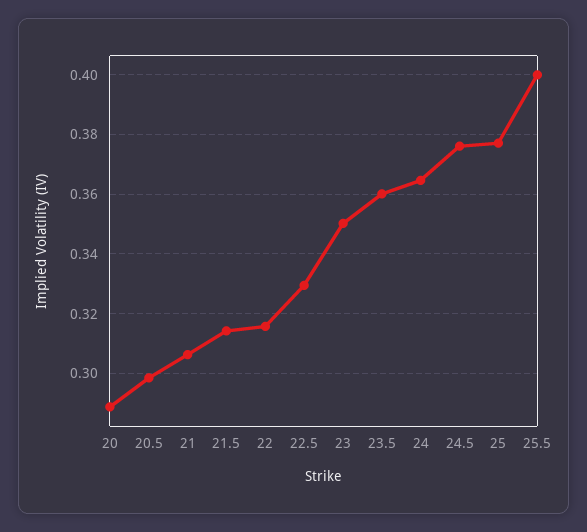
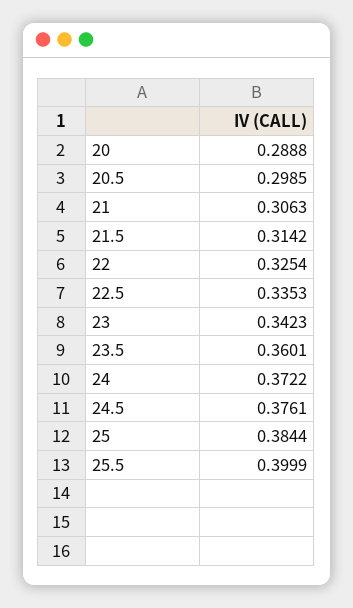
  {
    "20": 0.2888,
    "20.5": 0.2985,
    "21": 0.3063,
    "21.5": 0.3142,
-   "22": 0.315,
+   "22": 0.3254,
-   "22.5": 0.33,
+   "22.5": 0.3353,
-   "23": 0.35,
+   "23": 0.3423,
    "23.5": 0.3601,
-   "24": 0.365,
+   "24": 0.3722,
    "24.5": 0.3761,
-   "25": 0.3775,
+   "25": 0.3844,
    "25.5": 0.3999
  }

